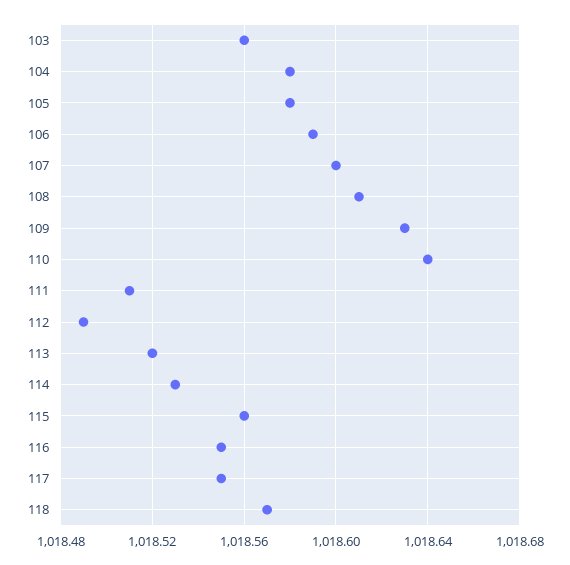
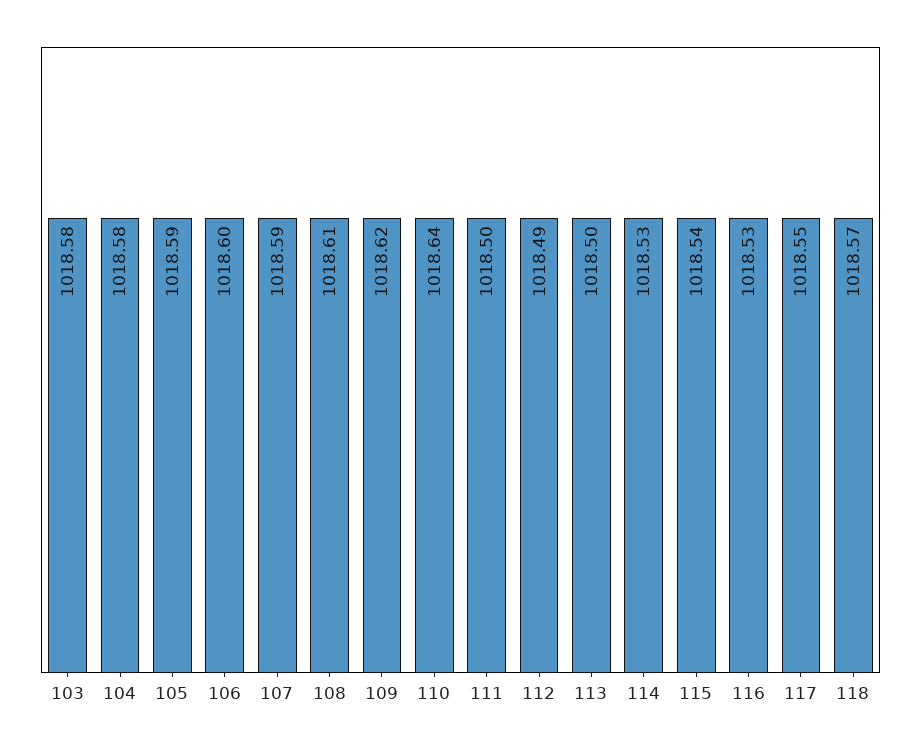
  {
-   "103": 1018.56,
+   "103": 1018.58,
    "104": 1018.58,
-   "105": 1018.58,
+   "105": 1018.59,
-   "106": 1018.59,
+   "106": 1018.6,
-   "107": 1018.6,
+   "107": 1018.59,
    "108": 1018.61,
-   "109": 1018.63,
+   "109": 1018.62,
    "110": 1018.64,
-   "111": 1018.51,
+   "111": 1018.5,
    "112": 1018.49,
-   "113": 1018.52,
+   "113": 1018.5,
    "114": 1018.53,
-   "115": 1018.56,
+   "115": 1018.54,
-   "116": 1018.55,
+   "116": 1018.53,
    "117": 1018.55,
    "118": 1018.57
  }

